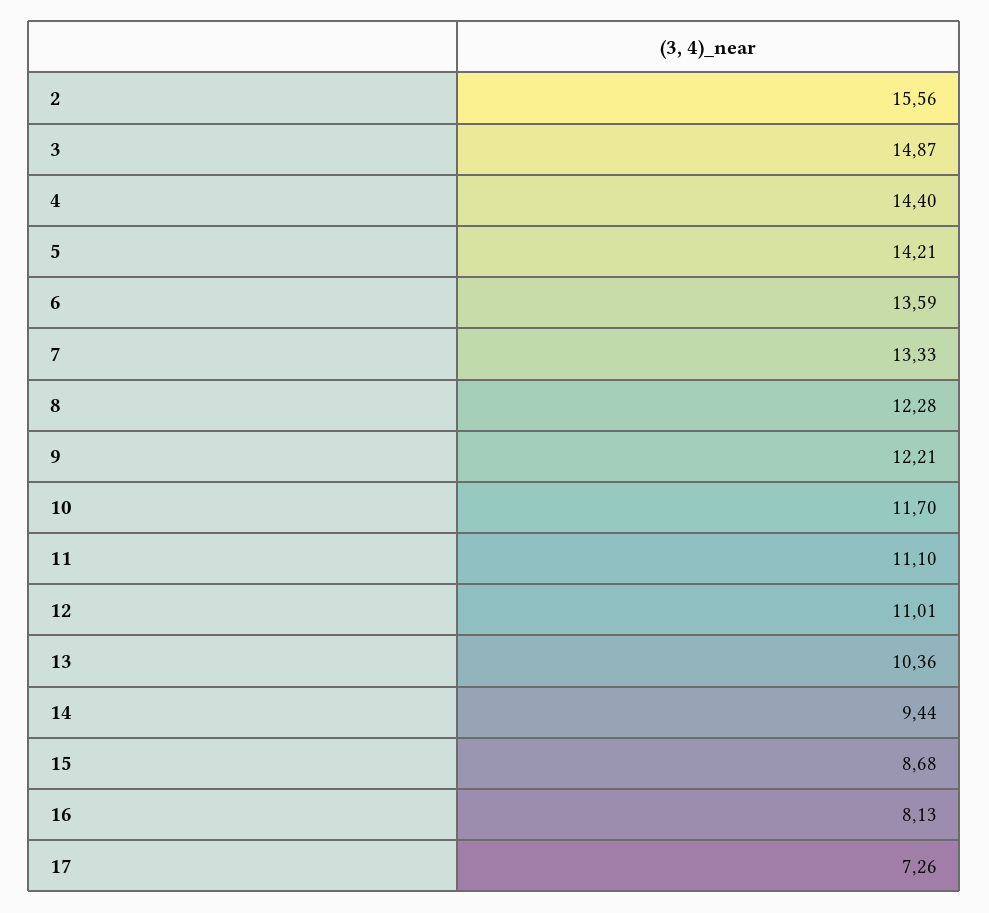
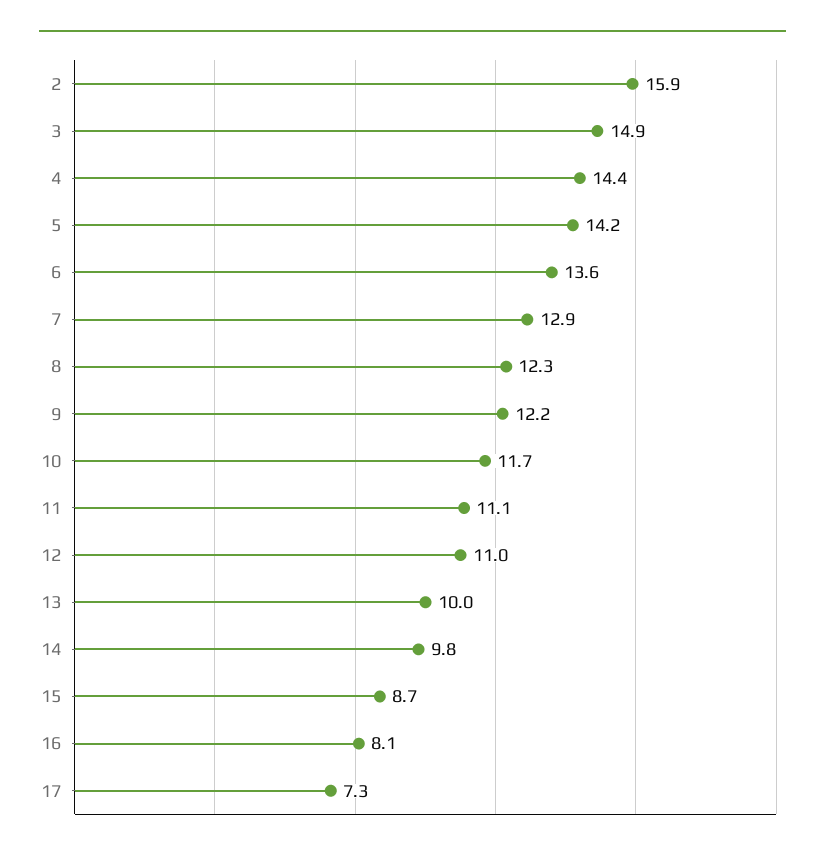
  {
-   "2": 15.56,
+   "2": 15.9,
    "3": 14.87,
    "4": 14.4,
    "5": 14.21,
    "6": 13.59,
-   "7": 13.33,
+   "7": 12.9,
    "8": 12.28,
    "9": 12.21,
    "10": 11.7,
    "11": 11.1,
    "12": 11.01,
-   "13": 10.36,
+   "13": 10,
-   "14": 9.44,
+   "14": 9.8,
    "15": 8.68,
    "16": 8.13,
    "17": 7.26
  }

